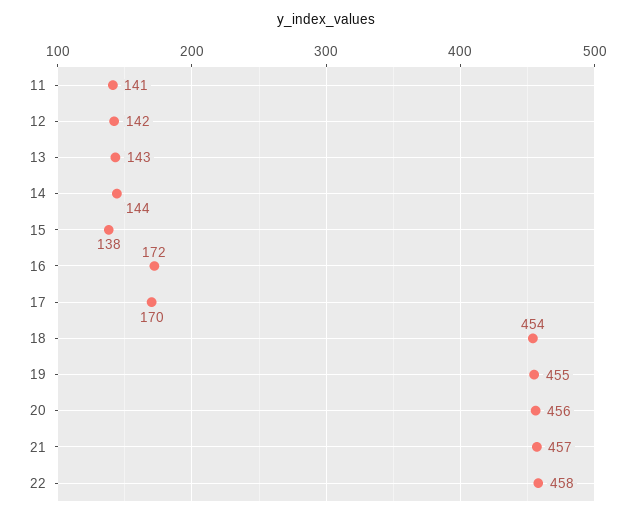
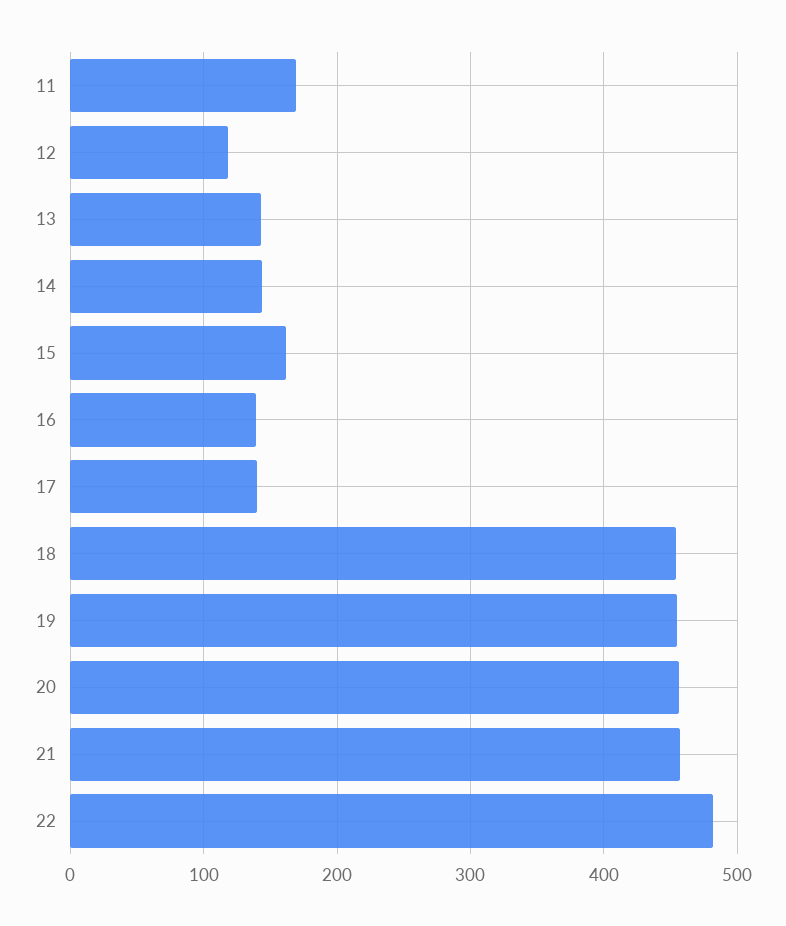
  {
-   "11": 141,
+   "11": 170,
-   "12": 142,
+   "12": 120,
    "13": 143,
    "14": 144,
-   "15": 138,
+   "15": 160,
-   "16": 172,
+   "16": 140,
-   "17": 170,
+   "17": 140,
    "18": 454,
    "19": 455,
    "20": 456,
    "21": 457,
-   "22": 458
+   "22": 480
  }

